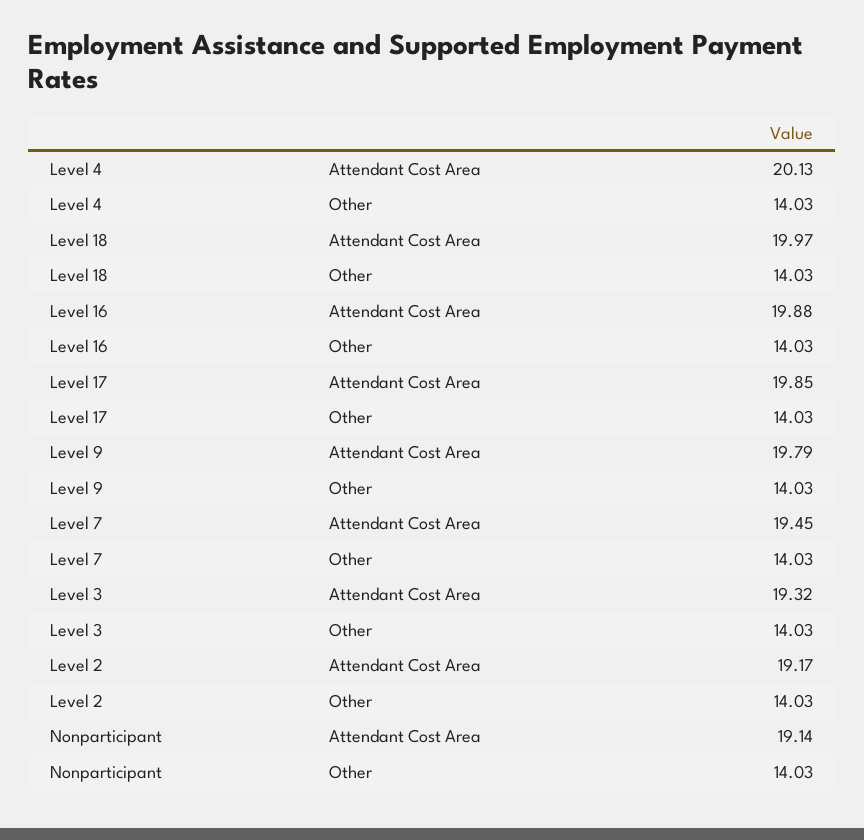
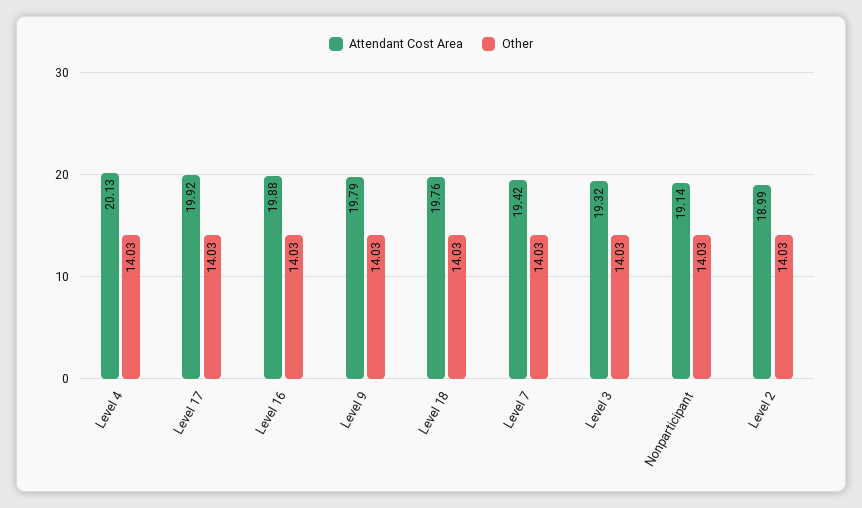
  {
    "Attendant Cost Area": {
      "Level 4": 20.13,
-     "Level 18": 19.97,
+     "Level 18": 19.76,
      "Level 16": 19.88,
-     "Level 17": 19.85,
+     "Level 17": 19.92,
      "Level 9": 19.79,
-     "Level 7": 19.45,
+     "Level 7": 19.42,
      "Level 3": 19.32,
-     "Level 2": 19.17,
+     "Level 2": 18.99,
      "Nonparticipant": 19.14
    },
    "Other": {
      "Level 4": 14.03,
      "Level 18": 14.03,
      "Level 16": 14.03,
      "Level 17": 14.03,
      "Level 9": 14.03,
      "Level 7": 14.03,
      "Level 3": 14.03,
      "Level 2": 14.03,
      "Nonparticipant": 14.03
    }
  }

